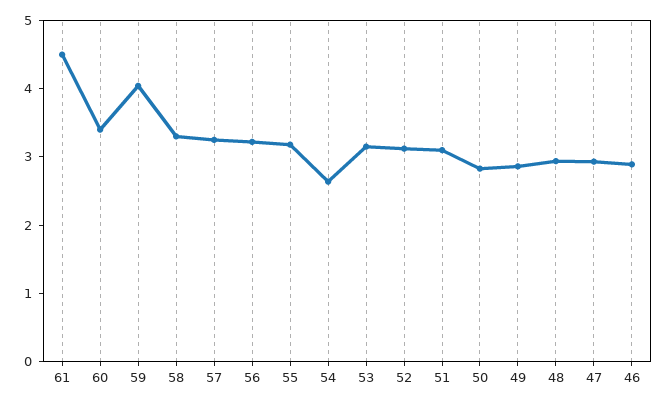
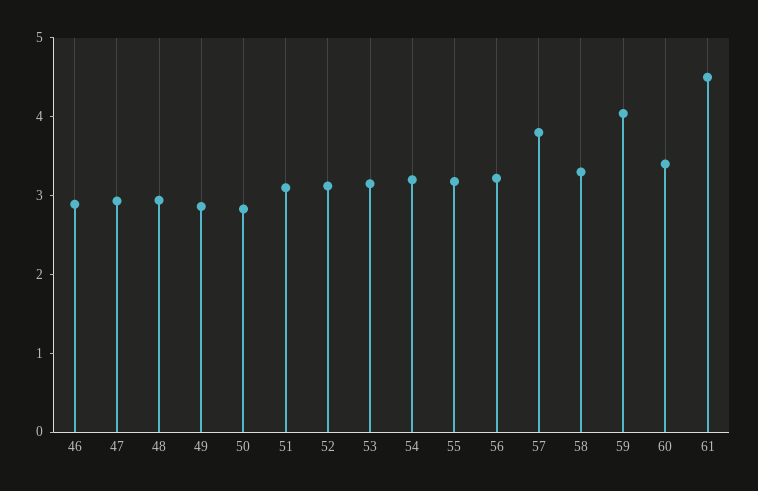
  {
    "61": 4.6,
    "60": 3.4,
    "59": 4,
    "58": 3.4,
-   "57": 3.2,
+   "57": 3.8,
    "56": 3.2,
    "55": 3.2,
-   "54": 2.6,
+   "54": 3.2,
    "53": 3.2,
    "52": 3.2,
    "51": 3.2,
    "50": 2.8,
    "49": 2.8,
    "48": 3,
    "47": 3,
    "46": 2.8
  }

